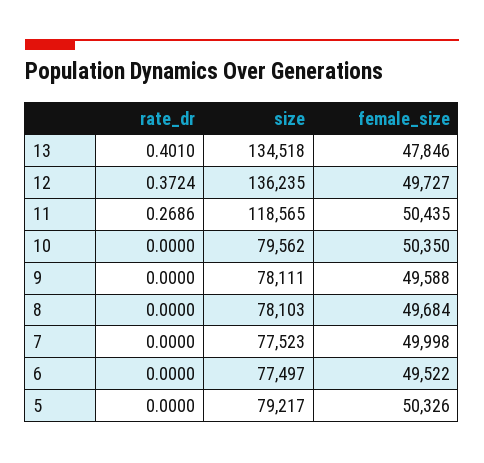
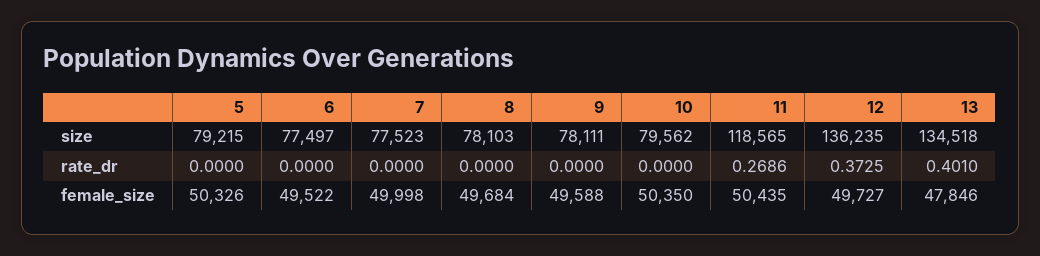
  {
    "rate_dr": {
      "13": 0.401,
-     "12": 0.3724,
+     "12": 0.3725,
      "11": 0.2686,
      "10": 0,
      "9": 0,
      "8": 0,
      "7": 0,
      "6": 0,
      "5": 0
    },
    "size": {
      "13": 134518,
      "12": 136235,
      "11": 118565,
      "10": 79562,
      "9": 78111,
      "8": 78103,
      "7": 77523,
      "6": 77497,
-     "5": 79217
+     "5": 79215
    },
    "female_size": {
      "13": 47846,
      "12": 49727,
      "11": 50435,
      "10": 50350,
      "9": 49588,
      "8": 49684,
      "7": 49998,
      "6": 49522,
      "5": 50326
    }
  }

